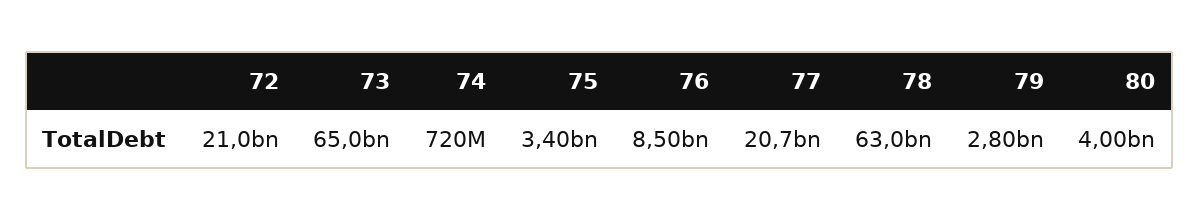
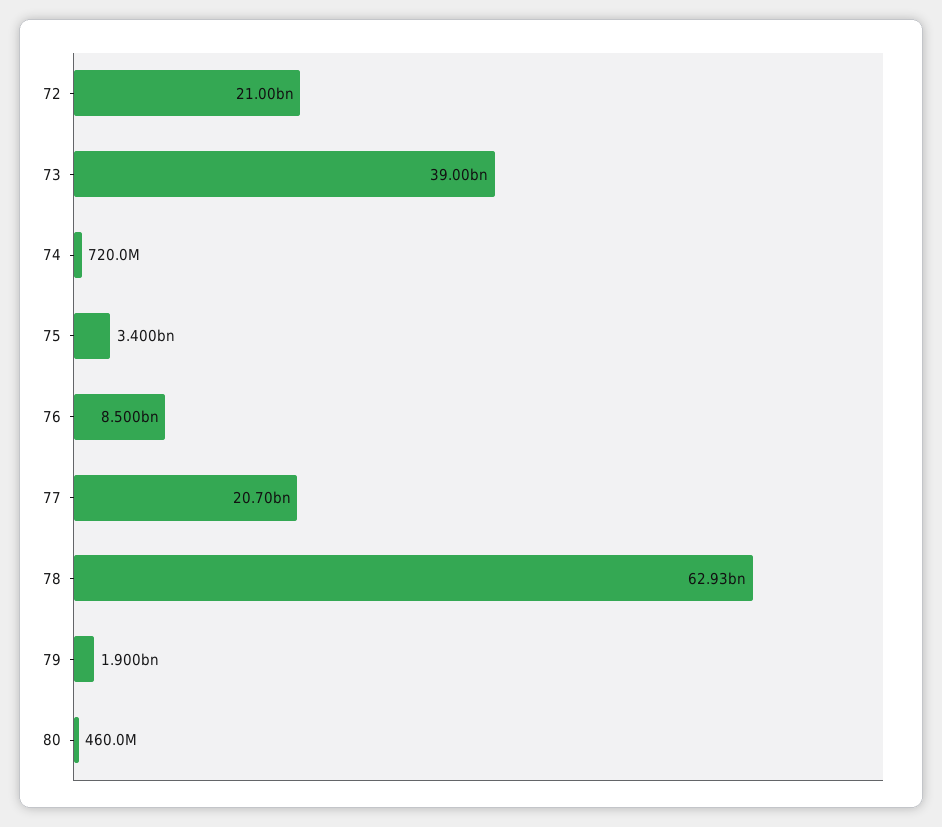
  {
    "72": 21000000000,
-   "73": 65000000000,
+   "73": 39000000000,
    "74": 720000000,
    "75": 3400000000,
    "76": 8500000000,
    "77": 20700000000,
-   "78": 63000000000,
+   "78": 62930000000,
-   "79": 2800000000,
+   "79": 1900000000,
-   "80": 4000000000
+   "80": 460000000
  }

